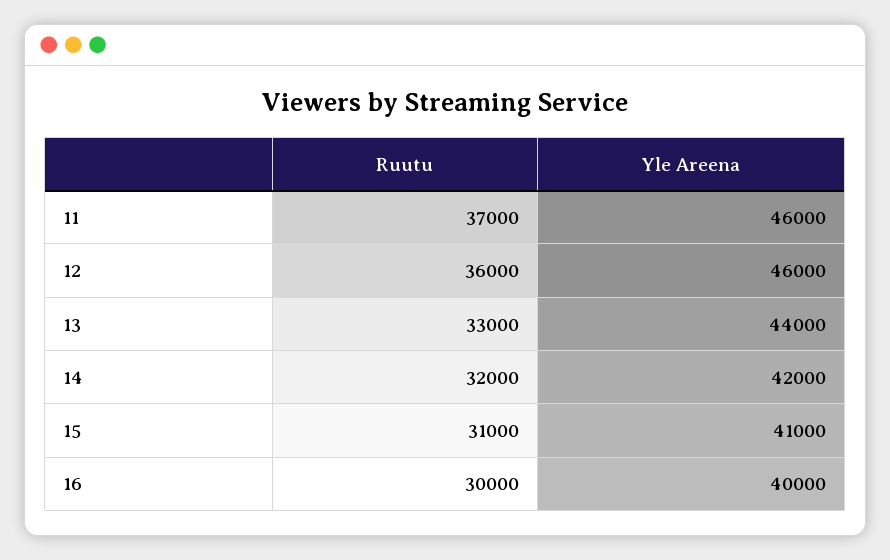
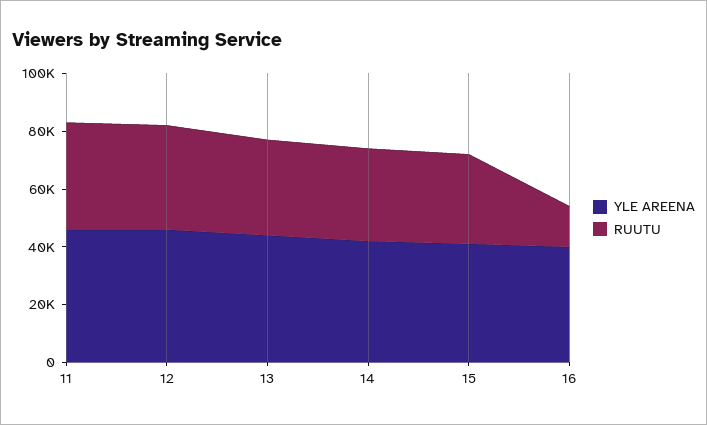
  {
    "Ruutu": {
      "11": 37000,
      "12": 36000,
      "13": 33000,
      "14": 32000,
      "15": 31000,
-     "16": 30000
+     "16": 15000
    },
    "Yle Areena": {
      "11": 46000,
      "12": 46000,
      "13": 44000,
      "14": 42000,
      "15": 41000,
      "16": 40000
    }
  }

